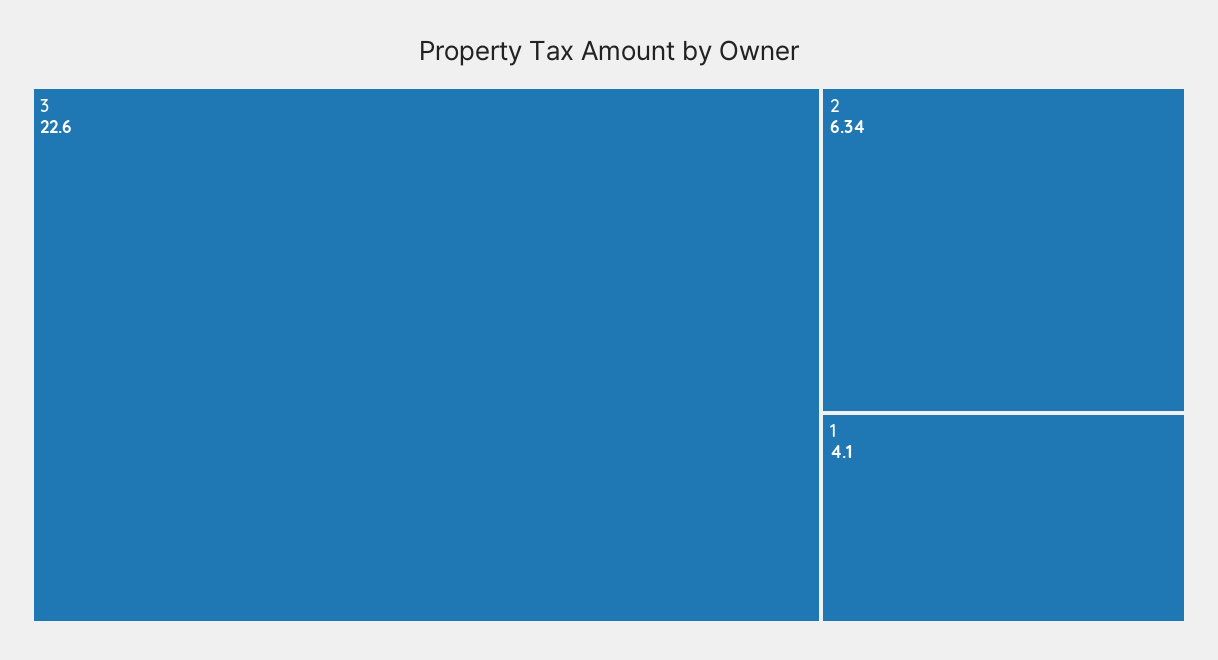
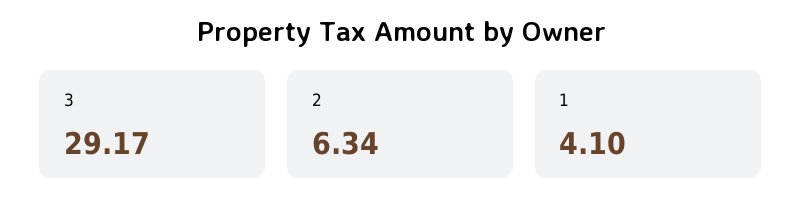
  {
-   "3": 22.6,
+   "3": 29.17,
    "2": 6.34,
    "1": 4.1
  }

